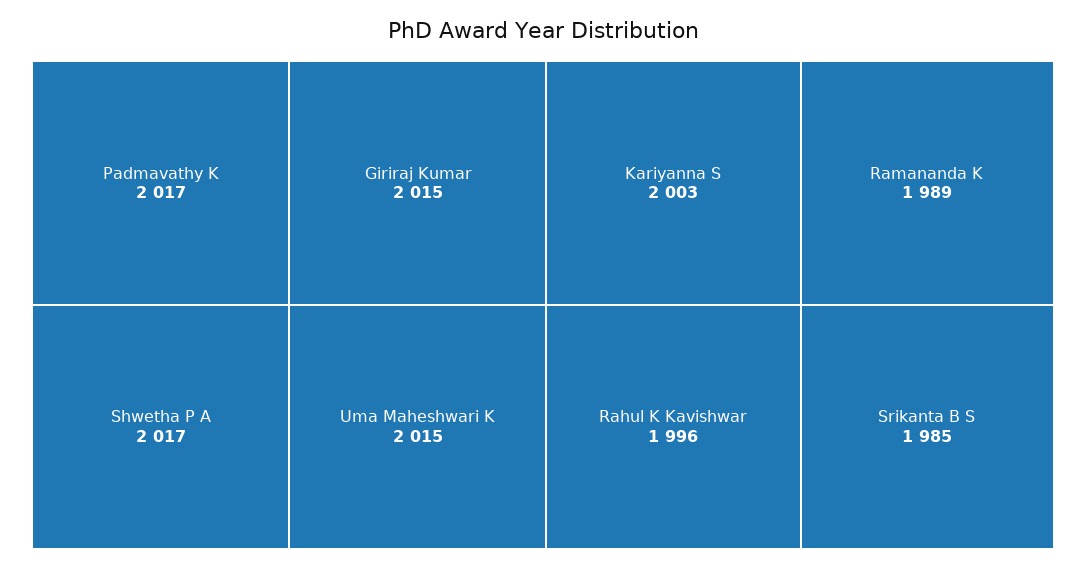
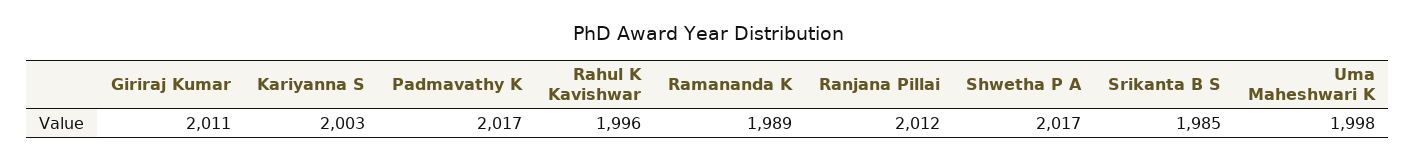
  {
    "Padmavathy K": 2017,
    "Shwetha P A": 2017,
-   "Giriraj Kumar": 2015,
+   "Giriraj Kumar": 2011,
-   "Uma Maheshwari K": 2015,
+   "Uma Maheshwari K": 1998,
    "Kariyanna S": 2003,
    "Rahul K Kavishwar": 1996,
    "Ramananda K": 1989,
-   "Srikanta B S": 1985
+   "Srikanta B S": 1985,
+   "Ranjana Pillai": 2012
  }

